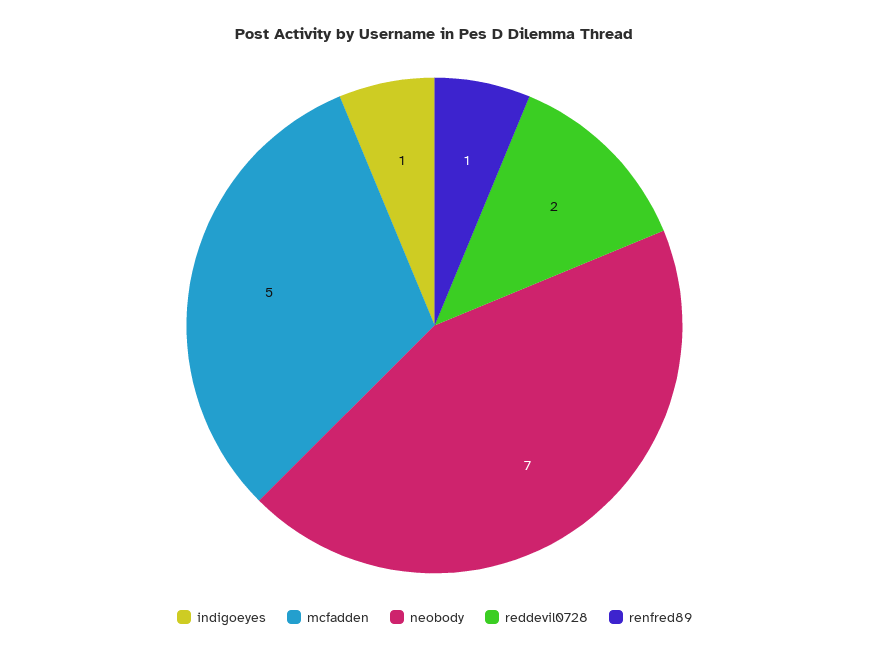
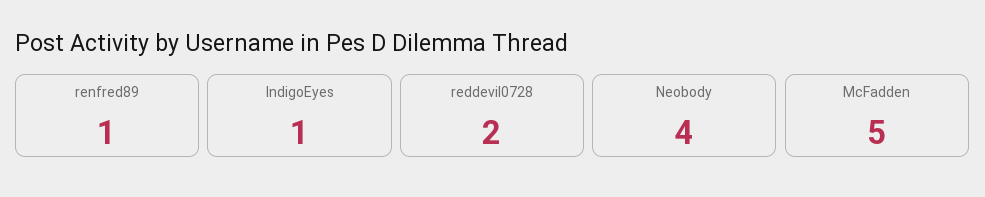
  {
    "indigoeyes": 1,
    "mcfadden": 5,
-   "neobody": 7,
+   "neobody": 4,
    "reddevil0728": 2,
    "renfred89": 1
  }

